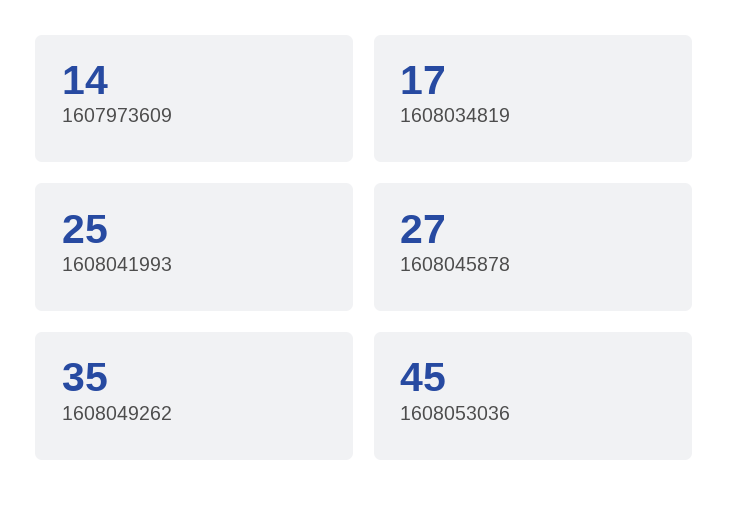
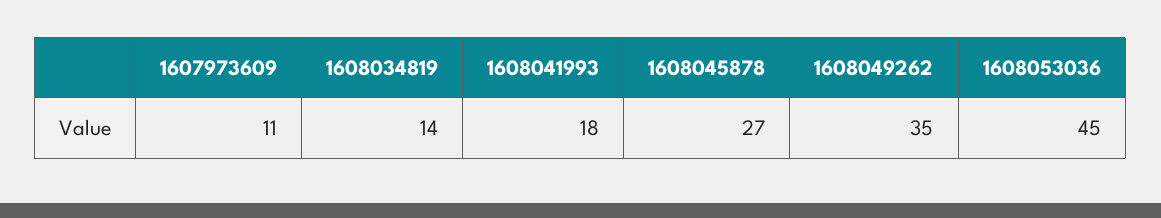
  {
-   "1607973609": 14,
+   "1607973609": 11,
-   "1608034819": 17,
+   "1608034819": 14,
-   "1608041993": 25,
+   "1608041993": 18,
    "1608045878": 27,
    "1608049262": 35,
    "1608053036": 45
  }

